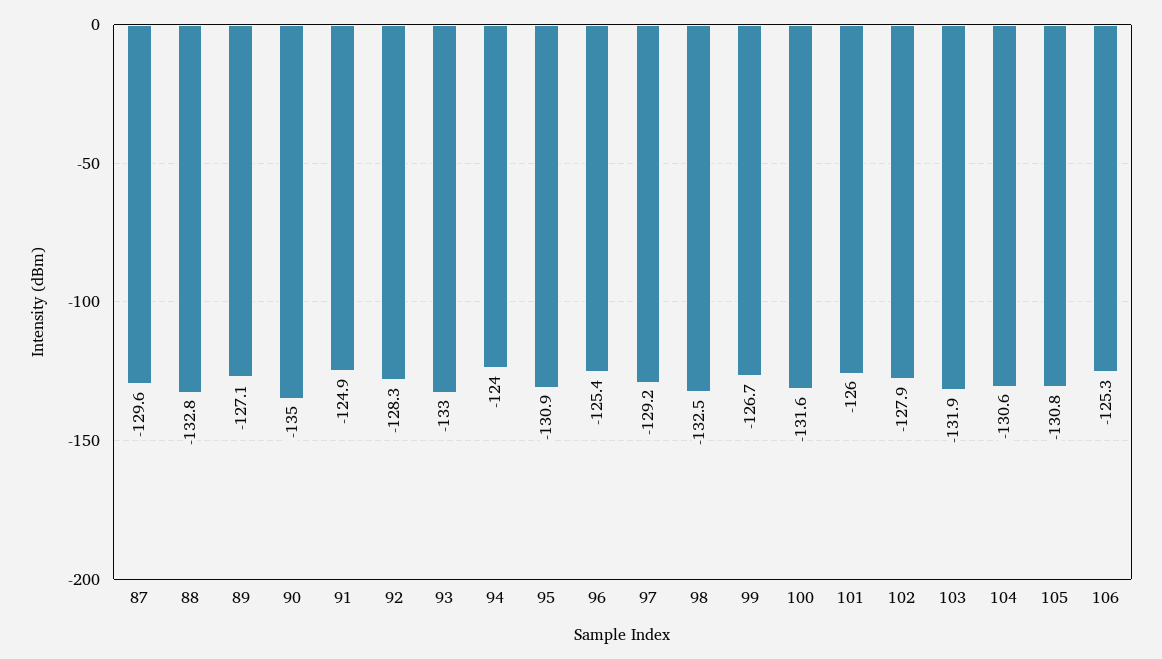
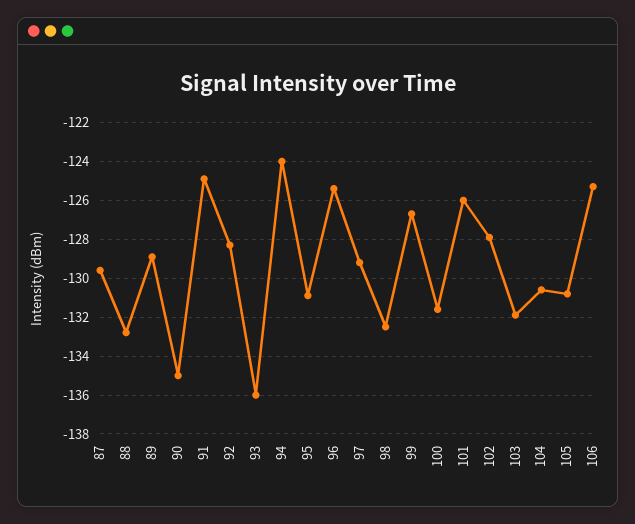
  {
    "87": -129.6,
    "88": -132.8,
-   "89": -127.1,
+   "89": -129,
    "90": -135,
    "91": -124.9,
    "92": -128.3,
-   "93": -133,
+   "93": -136,
    "94": -124,
    "95": -130.9,
    "96": -125.4,
    "97": -129.2,
    "98": -132.5,
    "99": -126.7,
    "100": -131.6,
    "101": -126,
    "102": -127.9,
    "103": -131.9,
    "104": -130.6,
    "105": -130.8,
    "106": -125.3
  }

